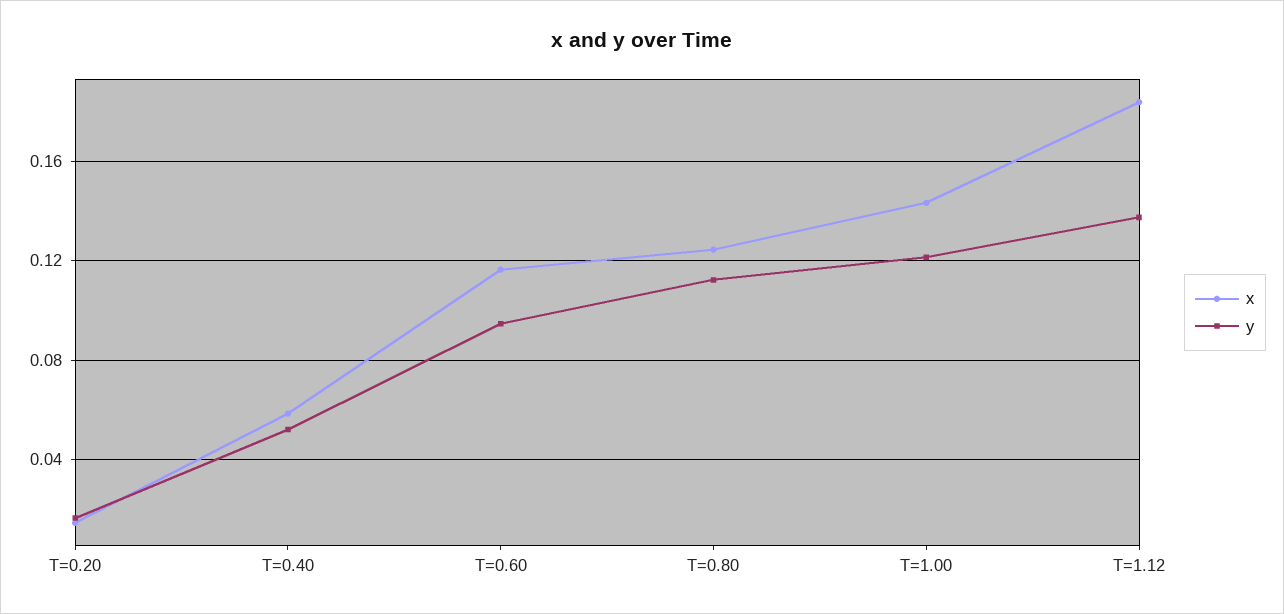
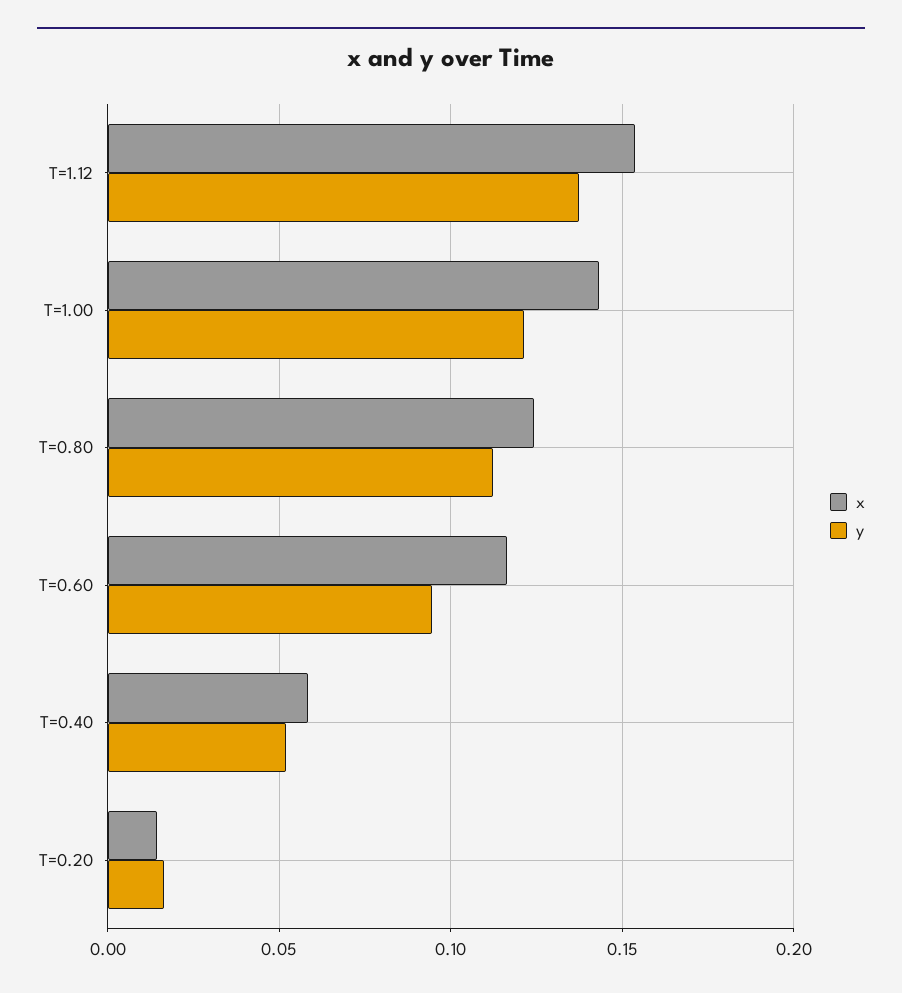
  {
    "x": {
      "T=0.20": 0.015,
      "T=0.40": 0.06,
      "T=0.60": 0.115,
      "T=0.80": 0.125,
      "T=1.00": 0.145,
-     "T=1.12": 0.185
+     "T=1.12": 0.155
    },
    "y": {
      "T=0.20": 0.015,
      "T=0.40": 0.05,
      "T=0.60": 0.095,
      "T=0.80": 0.11,
      "T=1.00": 0.12,
      "T=1.12": 0.135
    }
  }

